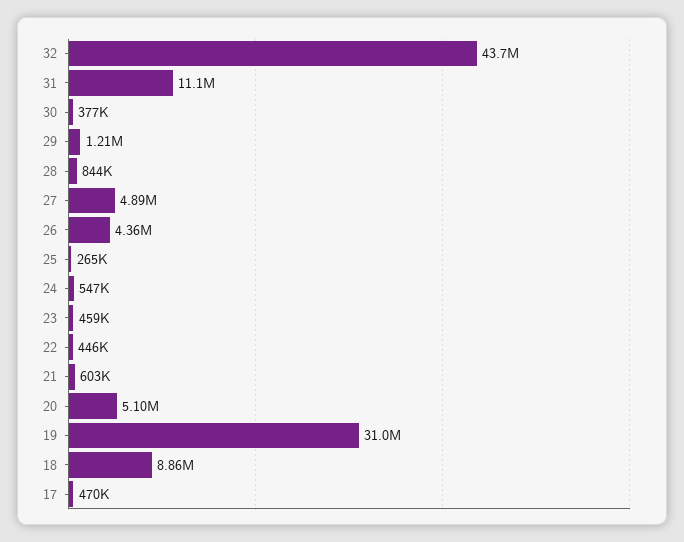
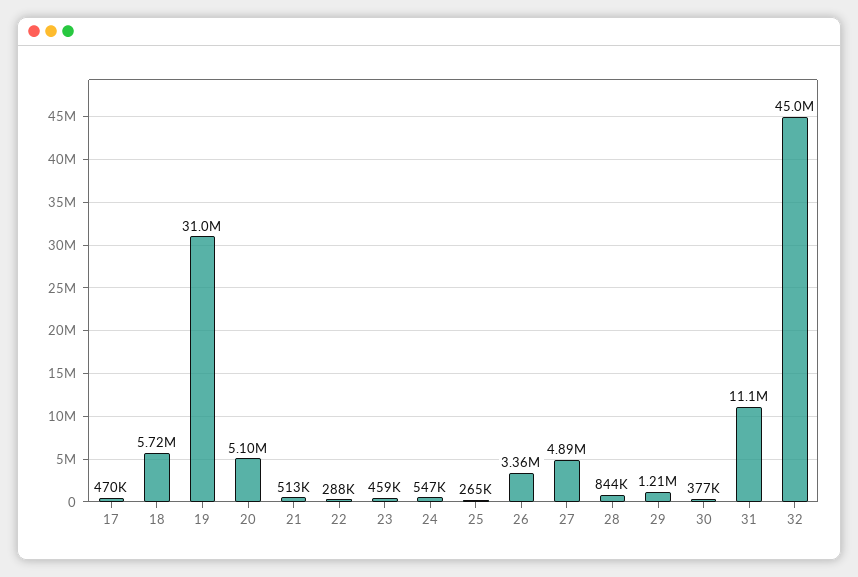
  {
-   "32": 43700000,
+   "32": 45000000,
    "31": 11100000,
    "30": 377000,
    "29": 1210000,
    "28": 844000,
    "27": 4890000,
-   "26": 4360000,
+   "26": 3360000,
    "25": 265000,
    "24": 547000,
    "23": 459000,
-   "22": 446000,
+   "22": 288000,
-   "21": 603000,
+   "21": 513000,
    "20": 5100000,
    "19": 31000000,
-   "18": 8860000,
+   "18": 5720000,
    "17": 470000
  }

